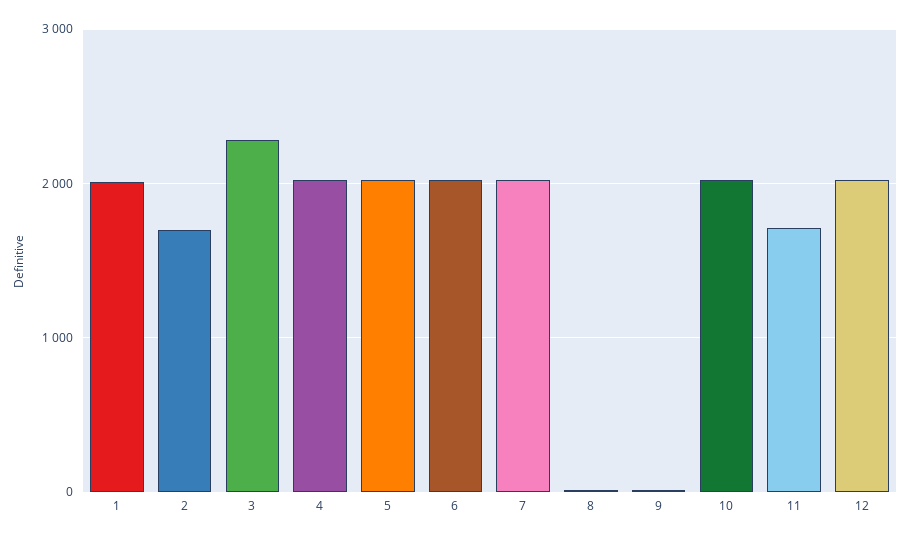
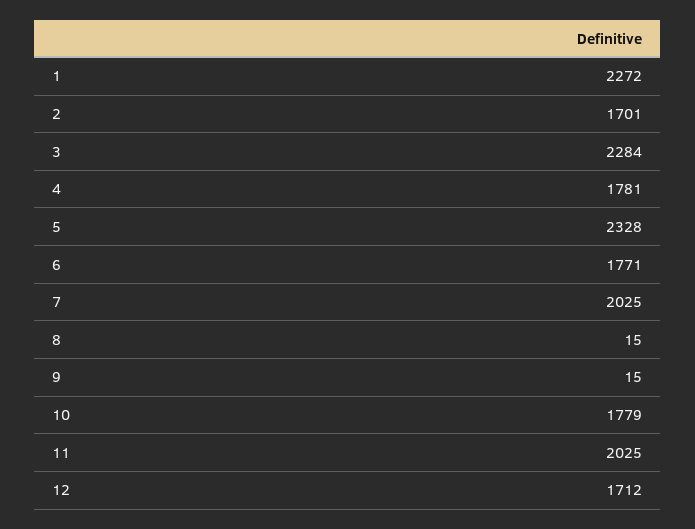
  {
-   "1": 2000,
+   "1": 2272,
    "2": 1701,
    "3": 2284,
-   "4": 2000,
+   "4": 1781,
-   "5": 2000,
+   "5": 2328,
-   "6": 2000,
+   "6": 1771,
    "7": 2025,
    "8": 15,
    "9": 15,
-   "10": 2000,
+   "10": 1779,
-   "11": 1700,
+   "11": 2025,
-   "12": 2000
+   "12": 1712
  }

